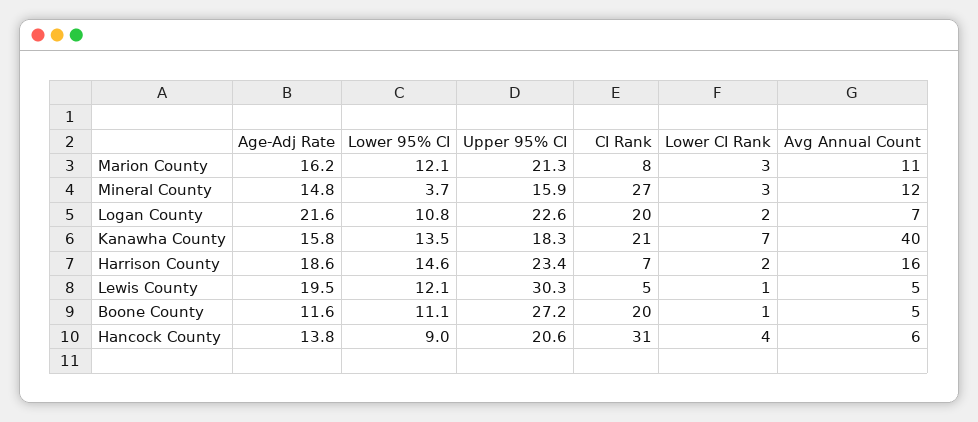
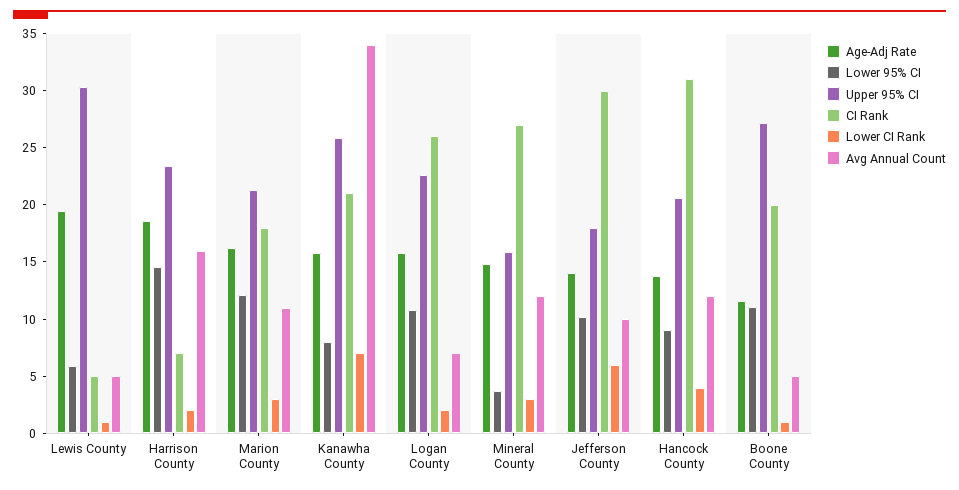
  {
    "Age-Adj Rate": {
      "Marion County": 16.2,
      "Mineral County": 14.8,
-     "Logan County": 21.6,
+     "Logan County": 16,
      "Kanawha County": 15.8,
      "Harrison County": 18.6,
      "Lewis County": 19.5,
      "Boone County": 11.6,
-     "Hancock County": 13.8
+     "Hancock County": 13.8,
+     "Jefferson County": 14
    },
    "Lower 95% CI": {
      "Marion County": 12.1,
      "Mineral County": 3.7,
      "Logan County": 10.8,
-     "Kanawha County": 13.5,
+     "Kanawha County": 8,
      "Harrison County": 14.6,
-     "Lewis County": 12.1,
+     "Lewis County": 6,
      "Boone County": 11.1,
-     "Hancock County": 9
+     "Hancock County": 9,
+     "Jefferson County": 10
    },
    "Upper 95% CI": {
      "Marion County": 21.3,
      "Mineral County": 15.9,
      "Logan County": 22.6,
-     "Kanawha County": 18.3,
+     "Kanawha County": 26,
      "Harrison County": 23.4,
      "Lewis County": 30.3,
      "Boone County": 27.2,
-     "Hancock County": 20.6
+     "Hancock County": 20.6,
+     "Jefferson County": 18
    },
    "CI Rank": {
-     "Marion County": 8,
+     "Marion County": 18,
      "Mineral County": 27,
-     "Logan County": 20,
+     "Logan County": 26,
      "Kanawha County": 21,
      "Harrison County": 7,
      "Lewis County": 5,
      "Boone County": 20,
-     "Hancock County": 31
+     "Hancock County": 31,
+     "Jefferson County": 30
    },
    "Lower CI Rank": {
      "Marion County": 3,
      "Mineral County": 3,
      "Logan County": 2,
      "Kanawha County": 7,
      "Harrison County": 2,
      "Lewis County": 1,
      "Boone County": 1,
-     "Hancock County": 4
+     "Hancock County": 4,
+     "Jefferson County": 6
    },
    "Avg Annual Count": {
      "Marion County": 11,
      "Mineral County": 12,
      "Logan County": 7,
-     "Kanawha County": 40,
+     "Kanawha County": 34,
      "Harrison County": 16,
      "Lewis County": 5,
      "Boone County": 5,
-     "Hancock County": 6
+     "Hancock County": 12,
+     "Jefferson County": 10
    }
  }

